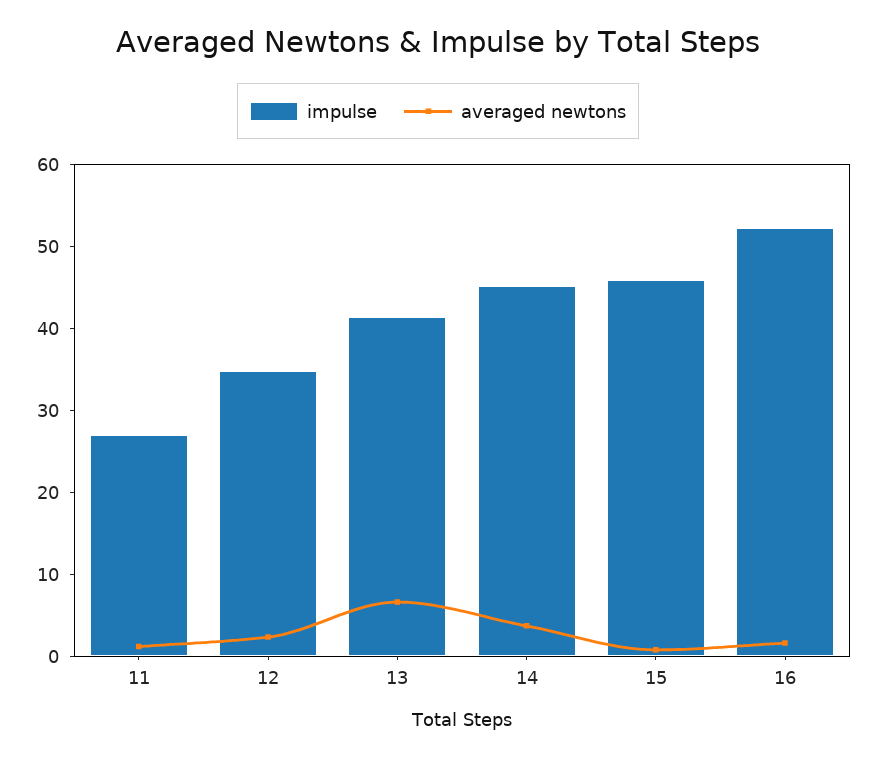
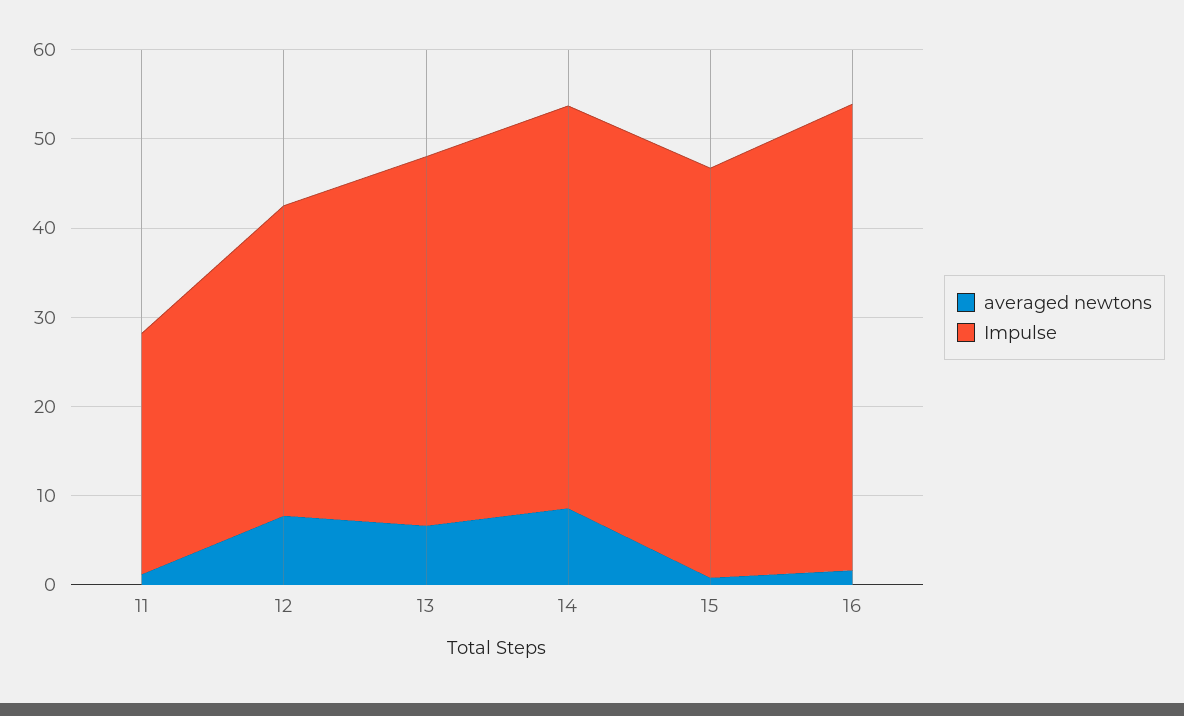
  {
    "impulse": {
      "11": 28,
      "12": 34,
      "13": 42,
      "14": 46,
      "15": 46,
      "16": 52
    },
    "averaged newtons": {
      "11": 2,
-     "12": 2,
+     "12": 8,
      "13": 6,
-     "14": 4,
+     "14": 8,
      "15": 0,
      "16": 2
    }
  }

